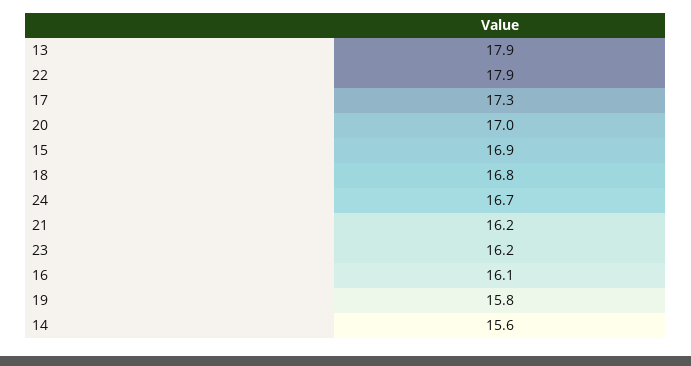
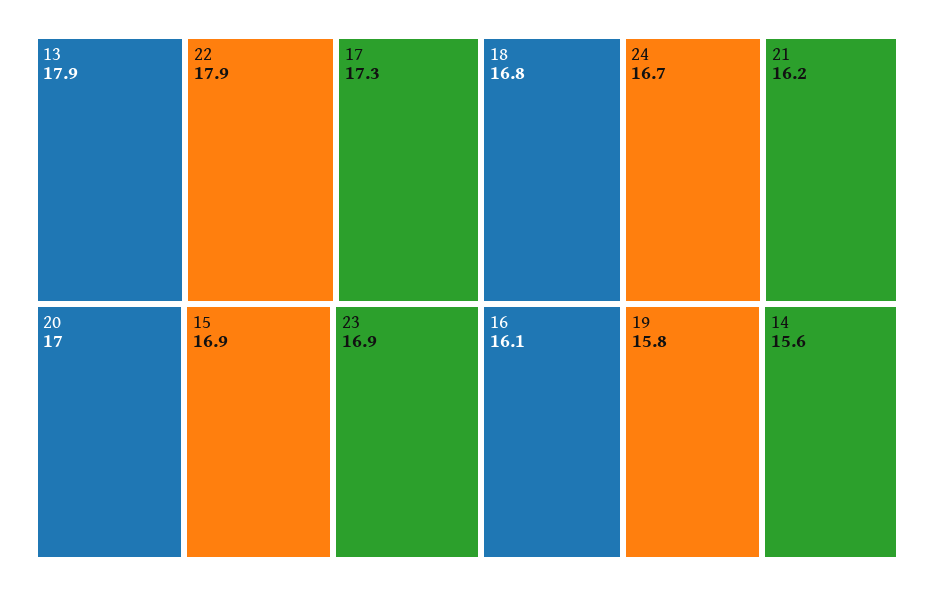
  {
    "13": 17.9,
    "22": 17.9,
    "17": 17.3,
    "20": 17,
    "15": 16.9,
    "18": 16.8,
    "24": 16.7,
    "21": 16.2,
-   "23": 16.2,
+   "23": 16.9,
    "16": 16.1,
    "19": 15.8,
    "14": 15.6
  }

